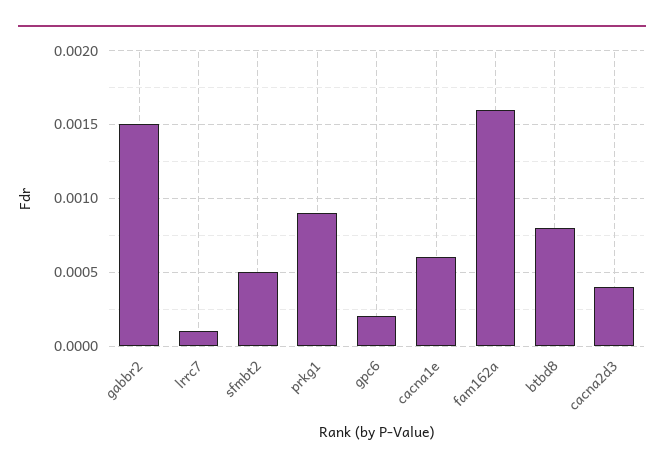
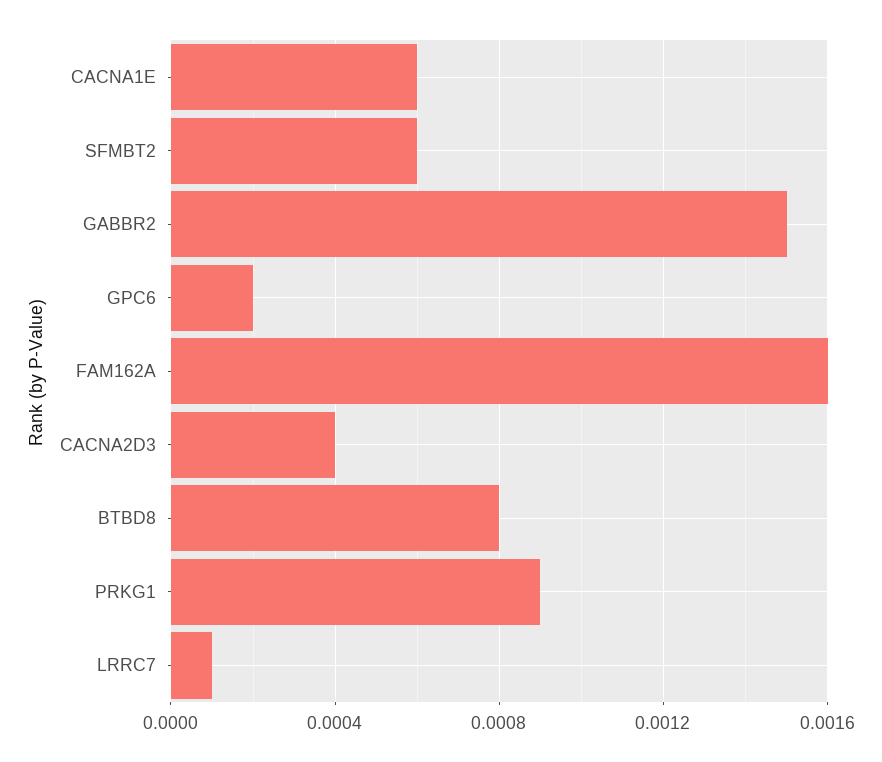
  {
    "gabbr2": 0.0015,
    "lrrc7": 0.0001,
-   "sfmbt2": 0.0005,
+   "sfmbt2": 0.0006,
    "prkg1": 0.0009,
    "gpc6": 0.0002,
    "cacna1e": 0.0006,
    "fam162a": 0.0016,
    "btbd8": 0.0008,
    "cacna2d3": 0.0004
  }

